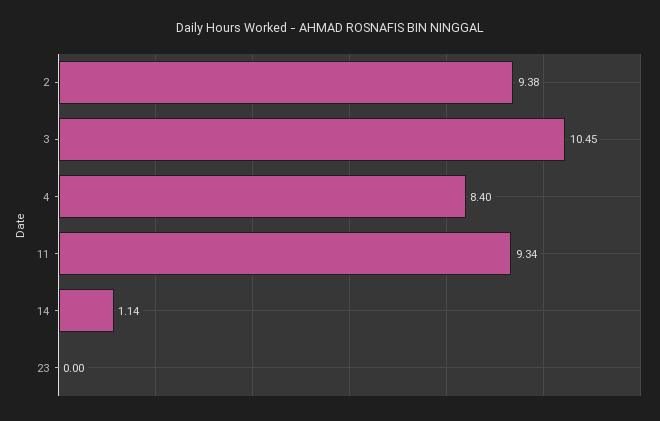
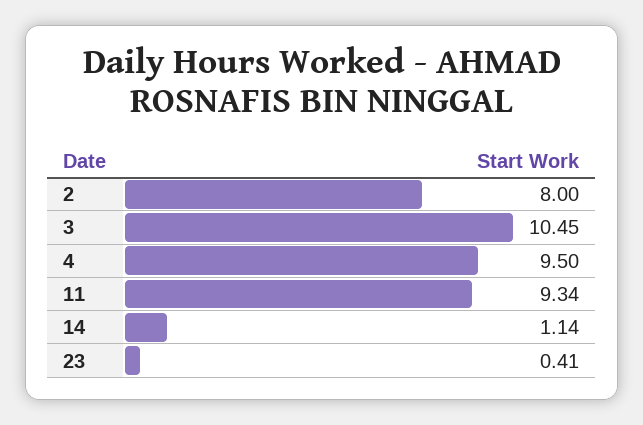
  {
-   "2": 9.38,
+   "2": 8,
    "3": 10.45,
-   "4": 8.4,
+   "4": 9.5,
    "11": 9.34,
    "14": 1.14,
-   "23": 0
+   "23": 0.41
  }

